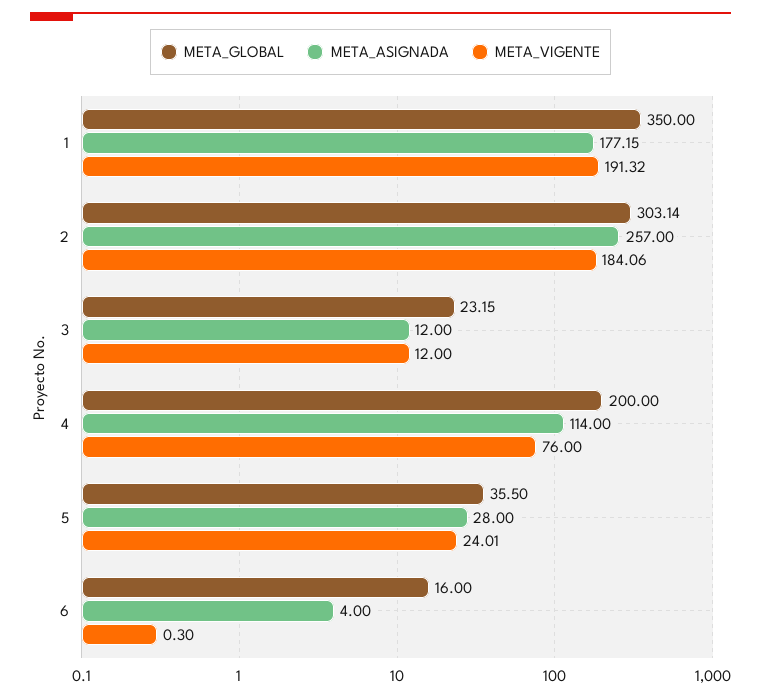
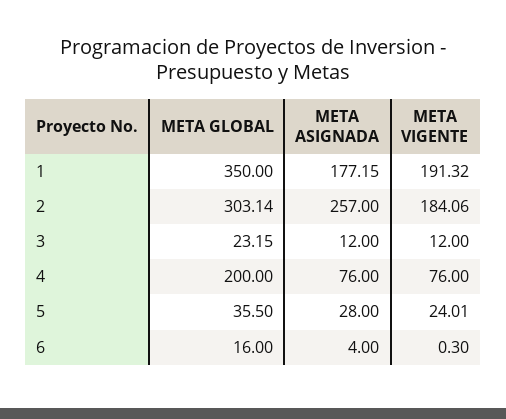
  {
    "META_GLOBAL": {
      "1": 350,
      "2": 303.14,
      "3": 23.15,
      "4": 200,
      "5": 35.5,
      "6": 16
    },
    "META_ASIGNADA": {
      "1": 177.15,
      "2": 257,
      "3": 12,
-     "4": 114,
+     "4": 76,
      "5": 28,
      "6": 4
    },
    "META_VIGENTE": {
      "1": 191.32,
      "2": 184.06,
      "3": 12,
      "4": 76,
      "5": 24.01,
      "6": 0.3
    }
  }

